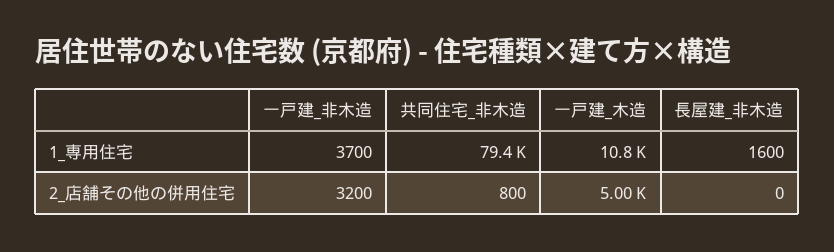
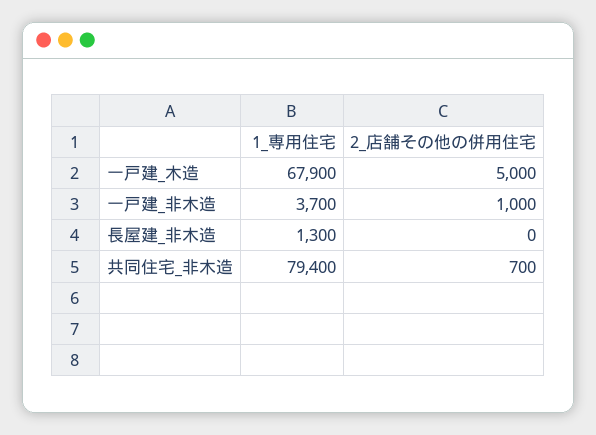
  {
    "一戸建_非木造": {
      "1_専用住宅": 3700,
-     "2_店舗その他の併用住宅": 3200
+     "2_店舗その他の併用住宅": 1000
    },
    "共同住宅_非木造": {
      "1_専用住宅": 79400,
-     "2_店舗その他の併用住宅": 800
+     "2_店舗その他の併用住宅": 700
    },
    "一戸建_木造": {
-     "1_専用住宅": 10800,
+     "1_専用住宅": 67900,
      "2_店舗その他の併用住宅": 5000
    },
    "長屋建_非木造": {
-     "1_専用住宅": 1600,
+     "1_専用住宅": 1300,
      "2_店舗その他の併用住宅": 0
    }
  }

